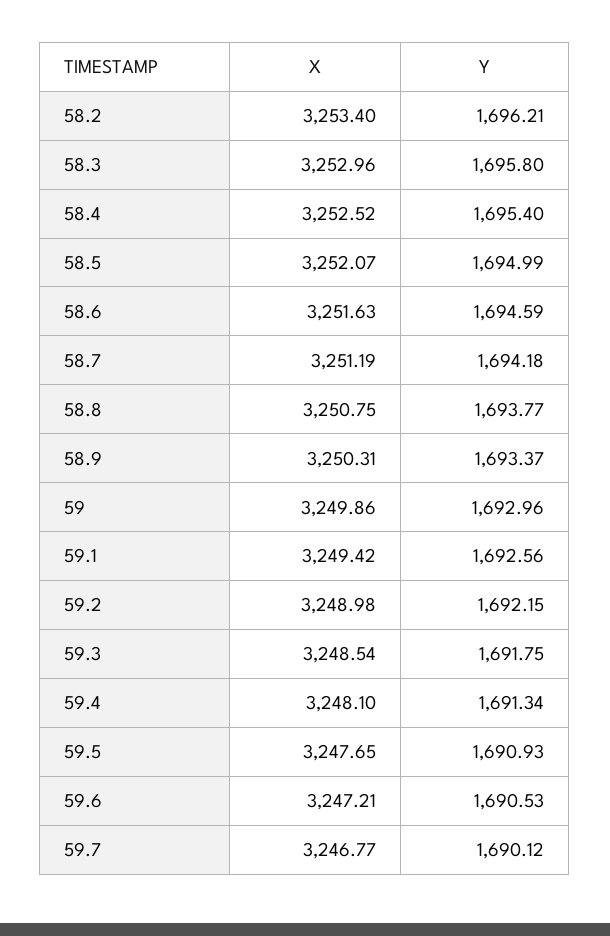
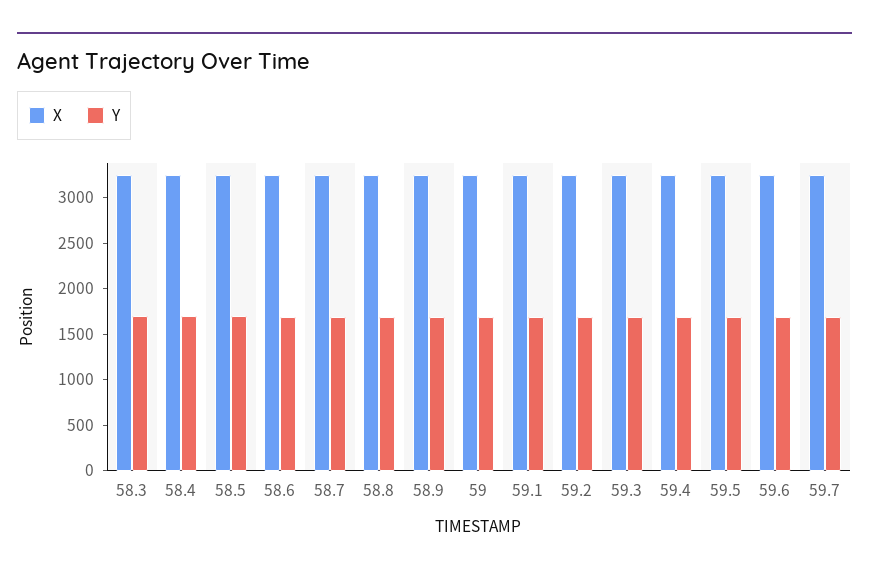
  {
    "X": {
-     "58.2": 3253.4,
      "58.3": 3252.96,
      "58.4": 3252.52,
      "58.5": 3252.07,
      "58.6": 3251.63,
      "58.7": 3251.19,
      "58.8": 3250.75,
      "58.9": 3250.31,
      "59": 3249.86,
      "59.1": 3249.42,
      "59.2": 3248.98,
      "59.3": 3248.54,
      "59.4": 3248.1,
      "59.5": 3247.65,
      "59.6": 3247.21,
      "59.7": 3246.77
    },
    "Y": {
-     "58.2": 1696.21,
      "58.3": 1695.8,
      "58.4": 1695.4,
      "58.5": 1694.99,
      "58.6": 1694.59,
      "58.7": 1694.18,
      "58.8": 1693.77,
      "58.9": 1693.37,
      "59": 1692.96,
      "59.1": 1692.56,
      "59.2": 1692.15,
      "59.3": 1691.75,
      "59.4": 1691.34,
      "59.5": 1690.93,
      "59.6": 1690.53,
      "59.7": 1690.12
    }
  }

